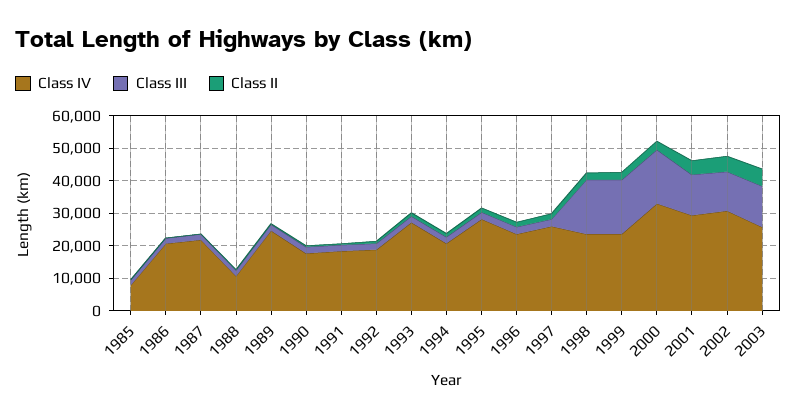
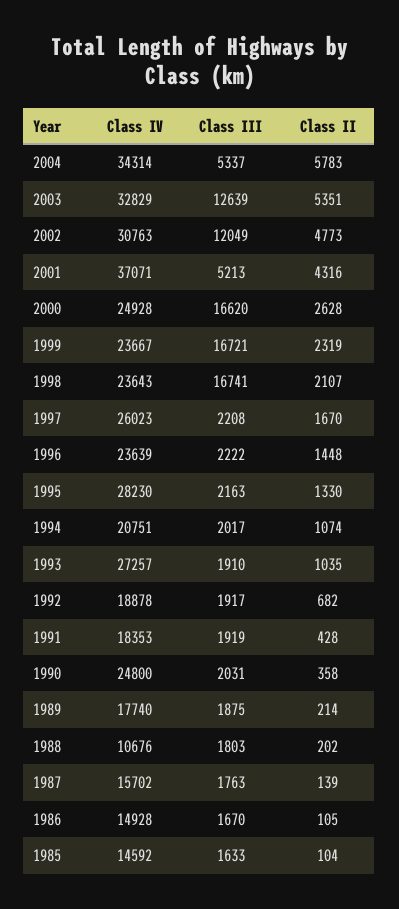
  {
    "Class IV": {
-     "1985": 7500,
+     "1985": 14592,
-     "1986": 20000,
+     "1986": 14928,
-     "1987": 22500,
+     "1987": 15702,
      "1988": 10676,
-     "1989": 25000,
+     "1989": 17740,
-     "1990": 17500,
+     "1990": 24800,
      "1991": 18353,
      "1992": 18878,
      "1993": 27257,
      "1994": 20751,
      "1995": 28230,
      "1996": 23639,
      "1997": 26023,
      "1998": 23643,
      "1999": 23667,
-     "2000": 32500,
+     "2000": 24928,
-     "2001": 30000,
+     "2001": 37071,
      "2002": 30763,
-     "2003": 25000
+     "2003": 32829,
+     "2004": 34314
    },
    "Class III": {
      "1985": 1633,
      "1986": 1670,
      "1987": 1763,
      "1988": 1803,
      "1989": 1875,
      "1990": 2031,
      "1991": 1919,
      "1992": 1917,
      "1993": 1910,
      "1994": 2017,
      "1995": 2163,
      "1996": 2222,
      "1997": 2208,
      "1998": 16741,
      "1999": 16721,
      "2000": 16620,
-     "2001": 12500,
+     "2001": 5213,
      "2002": 12049,
-     "2003": 12639
+     "2003": 12639,
+     "2004": 5337
    },
    "Class II": {
      "1985": 104,
      "1986": 105,
      "1987": 139,
      "1988": 202,
      "1989": 214,
      "1990": 358,
      "1991": 428,
      "1992": 682,
      "1993": 1035,
      "1994": 1074,
      "1995": 1330,
      "1996": 1448,
      "1997": 1670,
      "1998": 2107,
      "1999": 2319,
      "2000": 2628,
      "2001": 4316,
      "2002": 4773,
-     "2003": 5351
+     "2003": 5351,
+     "2004": 5783
    }
  }

